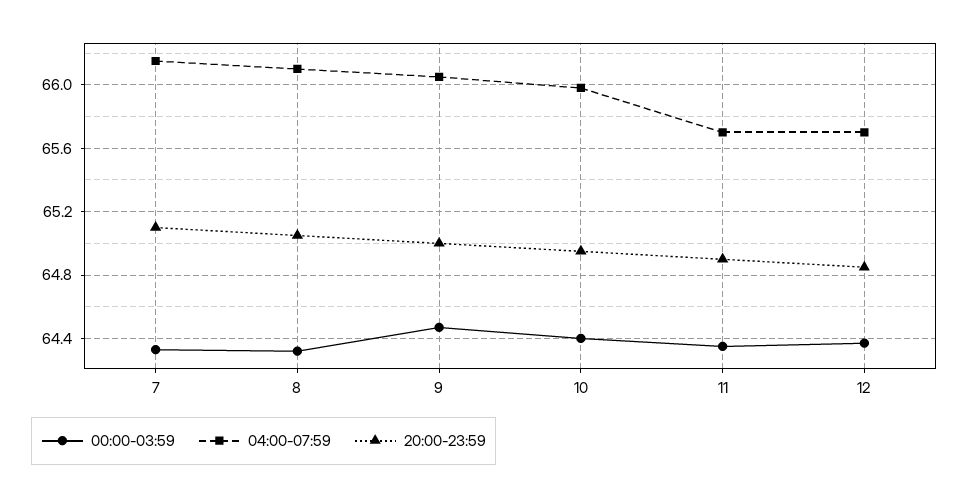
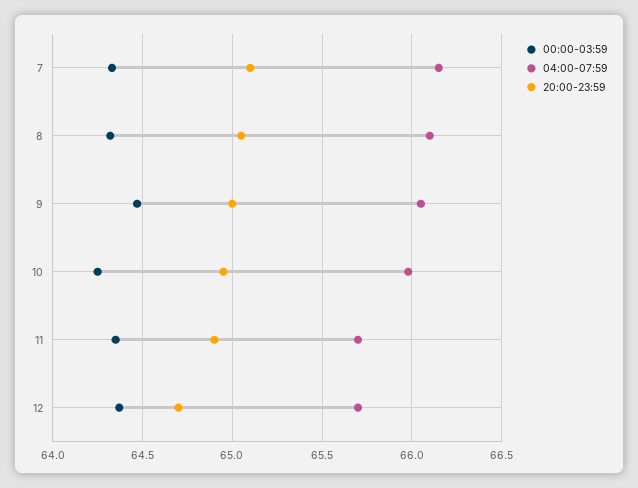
  {
    "00:00-03:59": {
      "7": 64.35,
      "8": 64.3,
      "9": 64.45,
-     "10": 64.4,
+     "10": 64.25,
      "11": 64.35,
      "12": 64.35
    },
    "04:00-07:59": {
      "7": 66.15,
      "8": 66.1,
      "9": 66.05,
      "10": 66,
      "11": 65.7,
      "12": 65.7
    },
    "20:00-23:59": {
      "7": 65.1,
      "8": 65.05,
      "9": 65,
      "10": 64.95,
      "11": 64.9,
-     "12": 64.85
+     "12": 64.7
    }
  }

